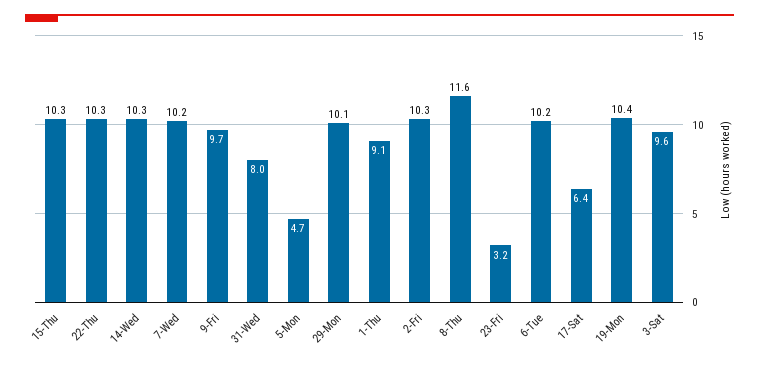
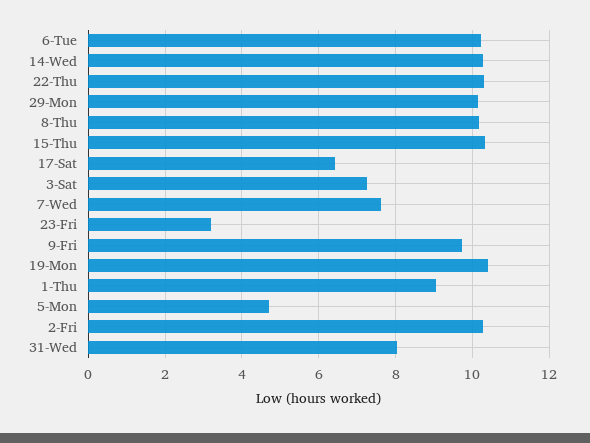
  {
    "15-Thu": 10.3,
    "22-Thu": 10.3,
    "14-Wed": 10.3,
-   "7-Wed": 10.2,
+   "7-Wed": 7.6,
    "9-Fri": 9.7,
    "31-Wed": 8,
    "5-Mon": 4.7,
    "29-Mon": 10.1,
    "1-Thu": 9.1,
    "2-Fri": 10.3,
-   "8-Thu": 11.6,
+   "8-Thu": 10.2,
    "23-Fri": 3.2,
    "6-Tue": 10.2,
    "17-Sat": 6.4,
    "19-Mon": 10.4,
-   "3-Sat": 9.6
+   "3-Sat": 7.2
  }

